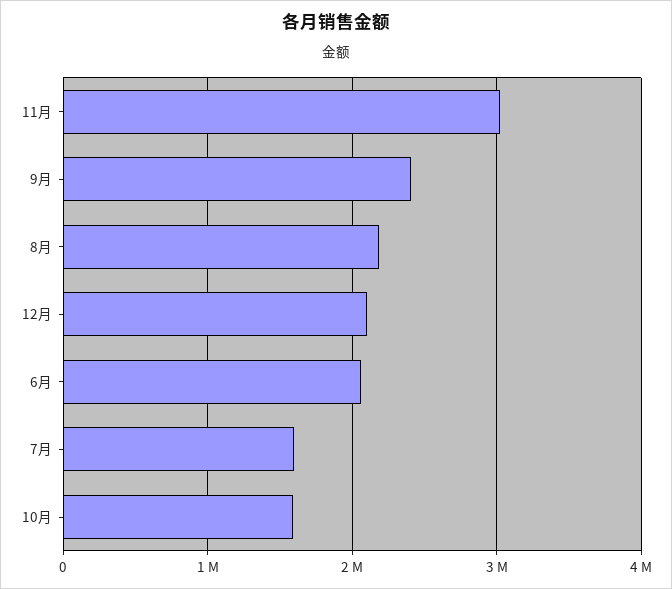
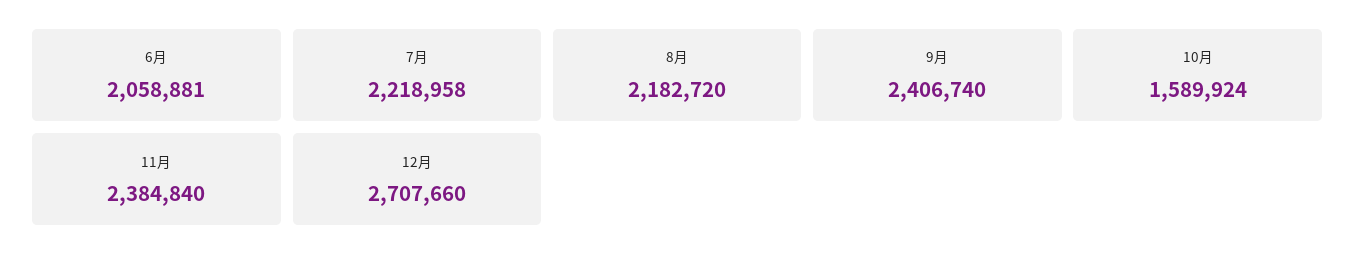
  {
-   "11月": 3000000,
+   "11月": 2384840,
    "9月": 2406740,
    "8月": 2182720,
-   "12月": 2100000,
+   "12月": 2707660,
    "6月": 2058881,
-   "7月": 1600000,
+   "7月": 2218958,
    "10月": 1589924
  }

